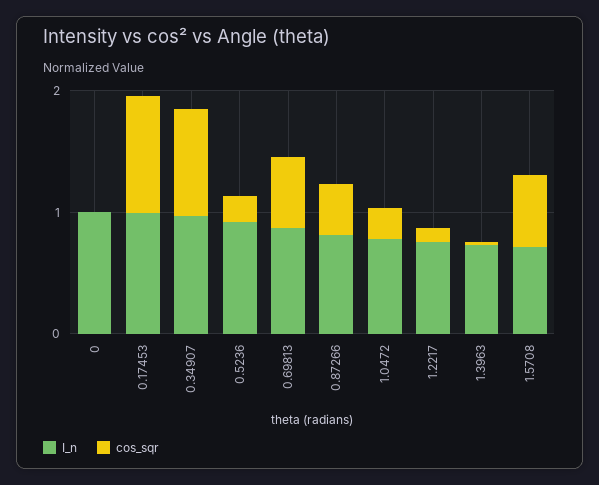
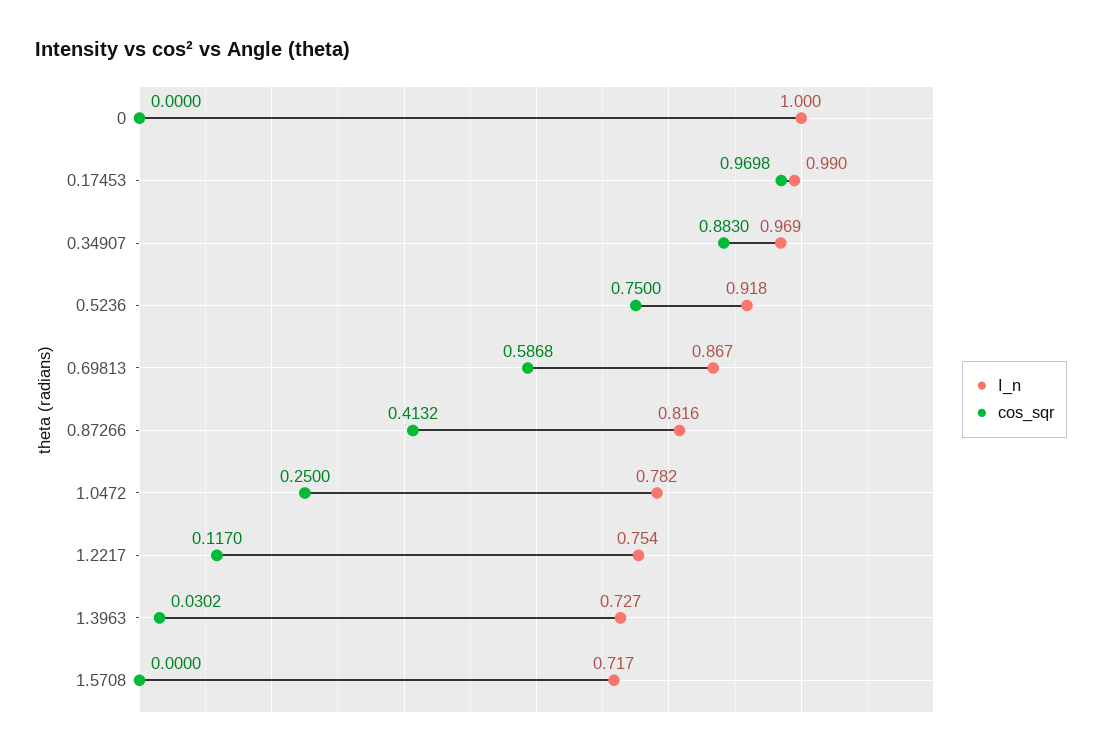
  {
    "I_n": {
      "0": 1,
      "0.17453": 0.99,
      "0.34907": 0.969,
      "0.5236": 0.918,
      "0.69813": 0.867,
      "0.87266": 0.816,
      "1.0472": 0.782,
      "1.2217": 0.754,
      "1.3963": 0.727,
      "1.5708": 0.717
    },
    "cos_sqr": {
      "0": 0,
      "0.17453": 0.9698,
      "0.34907": 0.883,
-     "0.5236": 0.2,
+     "0.5236": 0.75,
      "0.69813": 0.5868,
      "0.87266": 0.4132,
      "1.0472": 0.25,
      "1.2217": 0.117,
      "1.3963": 0.0302,
-     "1.5708": 0.6
+     "1.5708": 0
    }
  }

